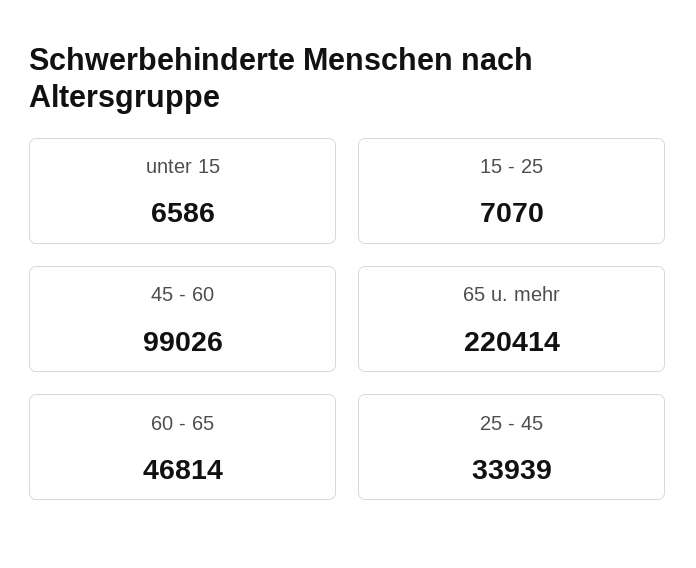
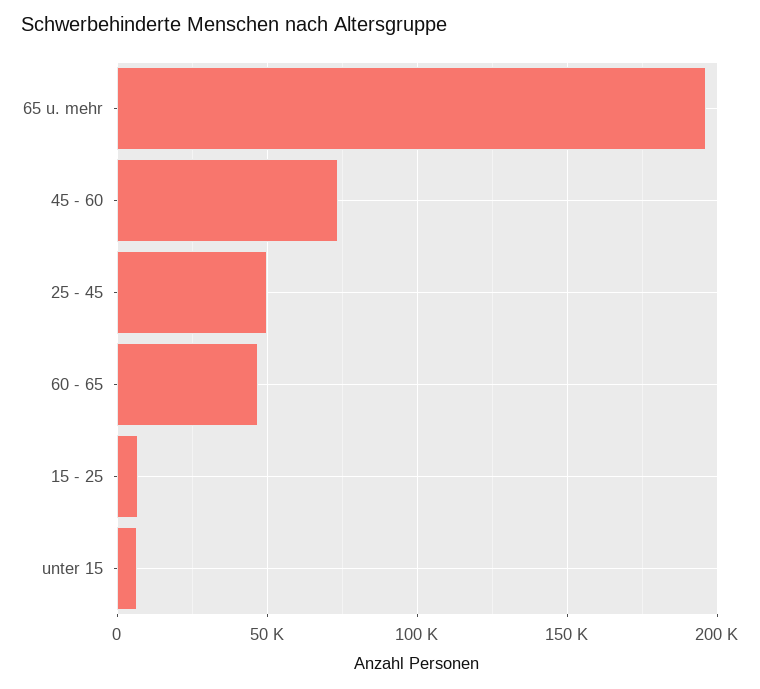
  {
    "unter 15": 6586,
    "15 - 25": 7070,
-   "45 - 60": 99026,
+   "45 - 60": 75000,
-   "65 u. mehr": 220414,
+   "65 u. mehr": 195000,
    "60 - 65": 46814,
-   "25 - 45": 33939
+   "25 - 45": 50000
  }

